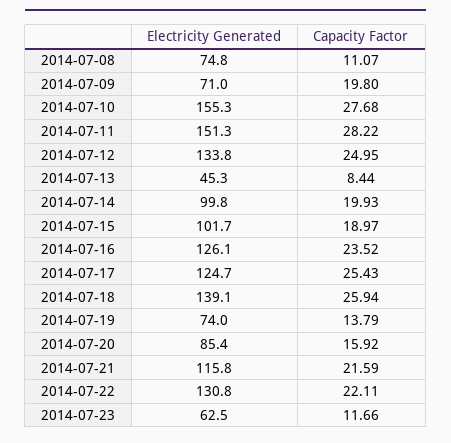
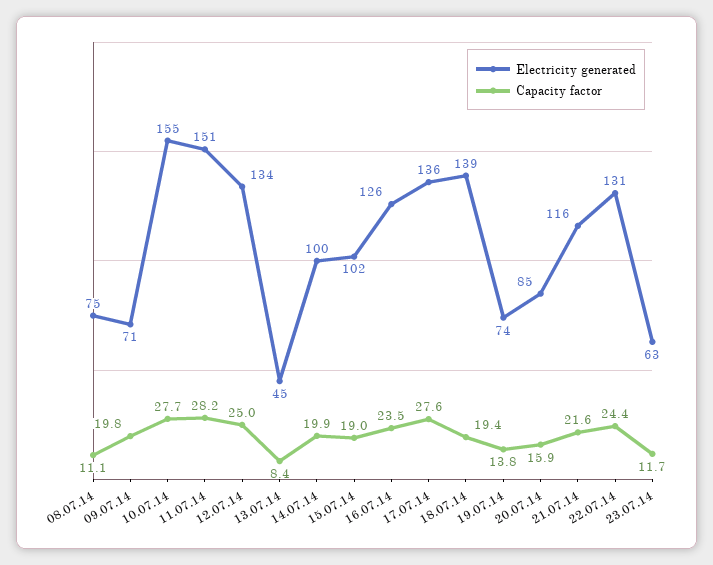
  {
    "Electricity Generated": {
      "2014-07-08": 74.8,
      "2014-07-09": 71,
      "2014-07-10": 155.3,
      "2014-07-11": 151.3,
      "2014-07-12": 133.8,
      "2014-07-13": 45.3,
      "2014-07-14": 99.8,
      "2014-07-15": 101.7,
      "2014-07-16": 126.1,
-     "2014-07-17": 124.7,
+     "2014-07-17": 136,
      "2014-07-18": 139.1,
      "2014-07-19": 74,
      "2014-07-20": 85.4,
      "2014-07-21": 115.8,
      "2014-07-22": 130.8,
      "2014-07-23": 62.5
    },
    "Capacity Factor": {
      "2014-07-08": 11.07,
      "2014-07-09": 19.8,
      "2014-07-10": 27.68,
      "2014-07-11": 28.22,
      "2014-07-12": 24.95,
      "2014-07-13": 8.44,
      "2014-07-14": 19.93,
      "2014-07-15": 18.97,
      "2014-07-16": 23.52,
-     "2014-07-17": 25.43,
+     "2014-07-17": 27.6,
-     "2014-07-18": 25.94,
+     "2014-07-18": 19.4,
      "2014-07-19": 13.79,
      "2014-07-20": 15.92,
      "2014-07-21": 21.59,
-     "2014-07-22": 22.11,
+     "2014-07-22": 24.4,
      "2014-07-23": 11.66
    }
  }

